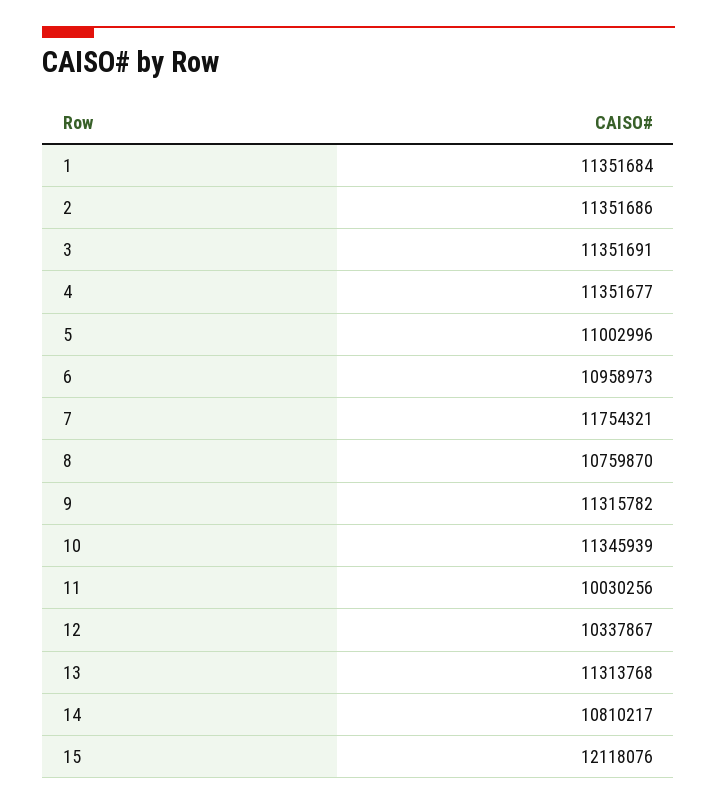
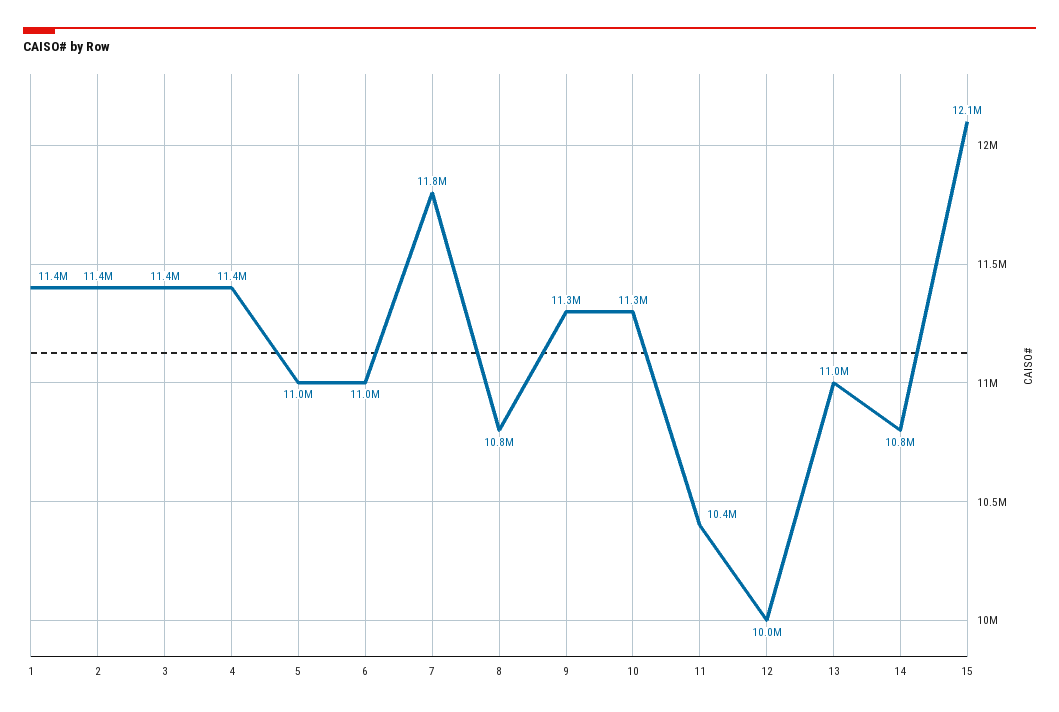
  {
    "1": 11351684,
    "2": 11351686,
    "3": 11351691,
    "4": 11351677,
    "5": 11002996,
    "6": 10958973,
    "7": 11754321,
    "8": 10759870,
    "9": 11315782,
    "10": 11345939,
-   "11": 10030256,
+   "11": 10400000,
-   "12": 10337867,
+   "12": 10000000,
-   "13": 11313768,
+   "13": 11000000,
    "14": 10810217,
    "15": 12118076
  }

